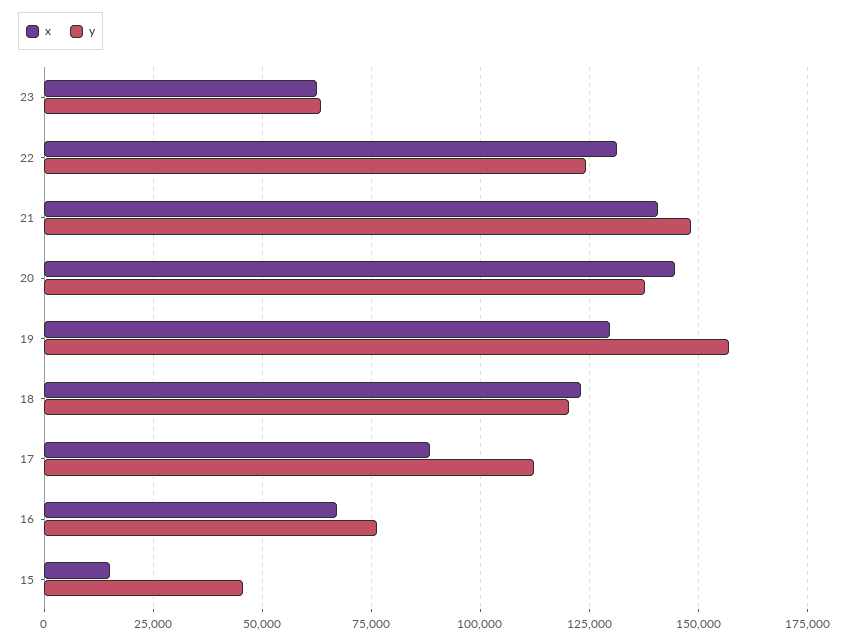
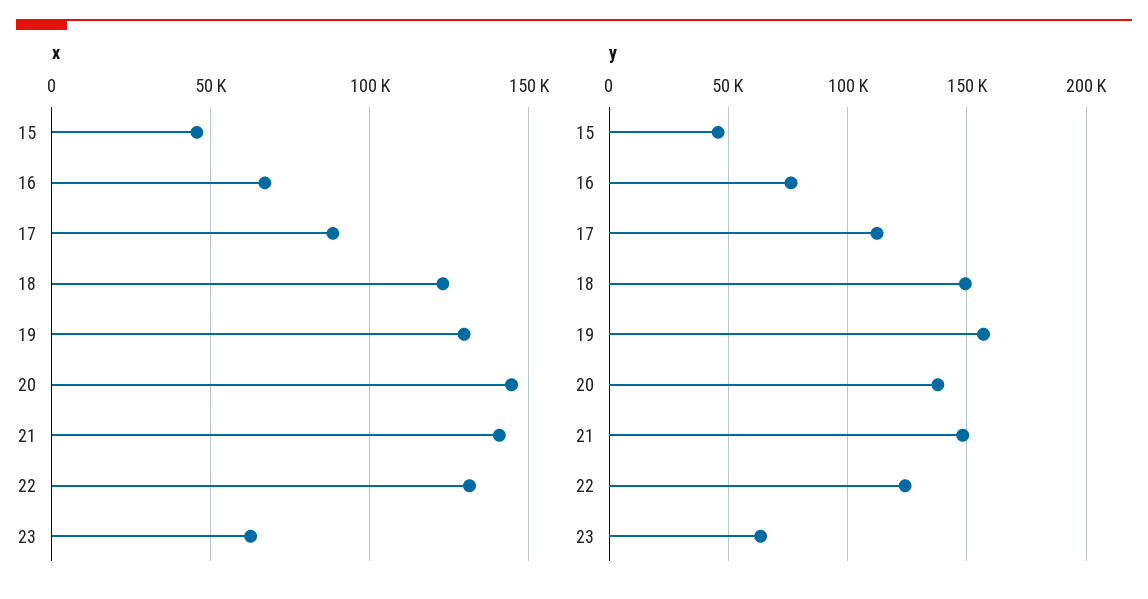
  {
    "x": {
      "23": 62500,
      "22": 132500,
      "21": 140000,
      "20": 145000,
      "19": 130000,
      "18": 122500,
      "17": 87500,
      "16": 67500,
-     "15": 15000
+     "15": 45000
    },
    "y": {
      "23": 62500,
      "22": 125000,
      "21": 147500,
      "20": 137500,
      "19": 157500,
-     "18": 120000,
+     "18": 150000,
      "17": 112500,
      "16": 75000,
      "15": 45000
    }
  }

